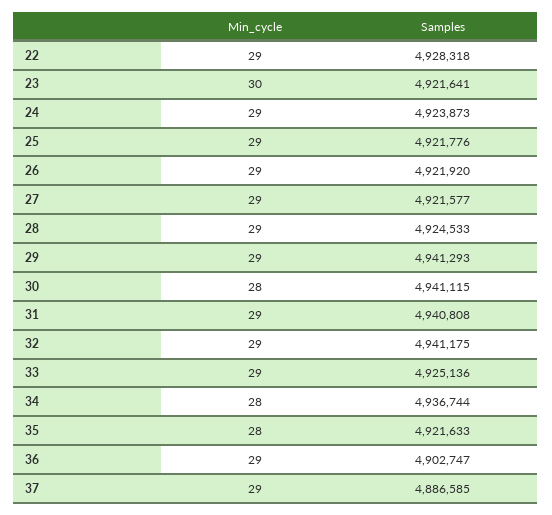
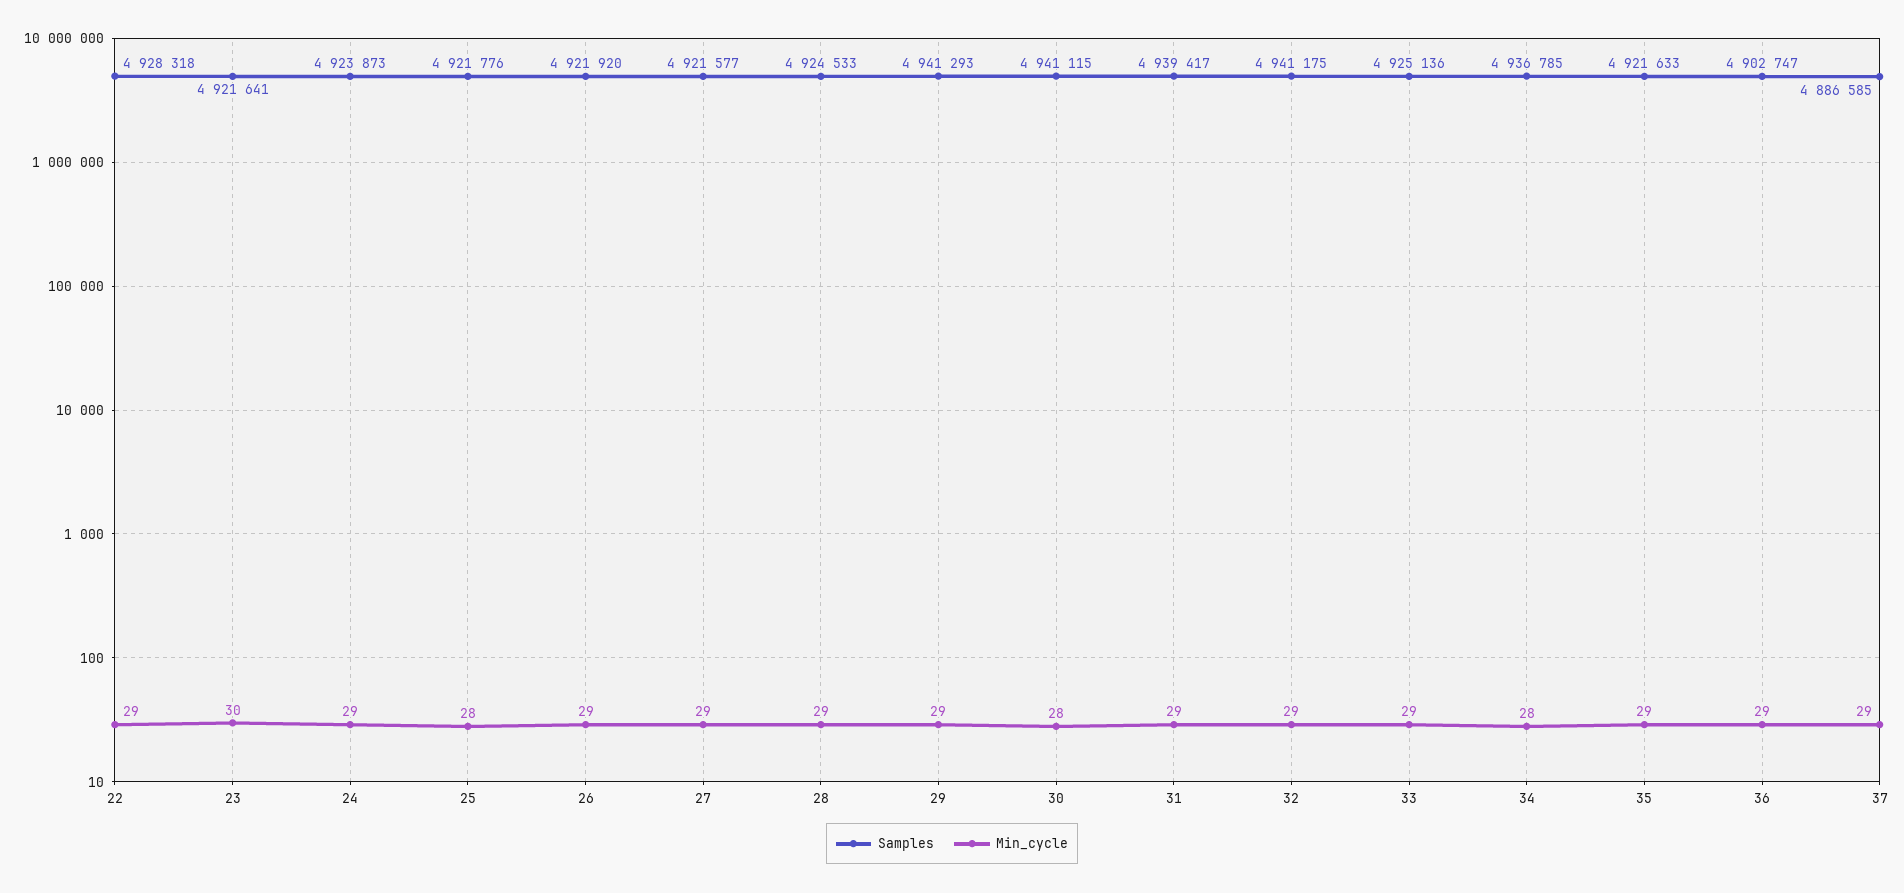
  {
    "Min_cycle": {
      "22": 29,
      "23": 30,
      "24": 29,
-     "25": 29,
+     "25": 28,
      "26": 29,
      "27": 29,
      "28": 29,
      "29": 29,
      "30": 28,
      "31": 29,
      "32": 29,
      "33": 29,
      "34": 28,
-     "35": 28,
+     "35": 29,
      "36": 29,
      "37": 29
    },
    "Samples": {
      "22": 4928318,
      "23": 4921641,
      "24": 4923873,
      "25": 4921776,
      "26": 4921920,
      "27": 4921577,
      "28": 4924533,
      "29": 4941293,
      "30": 4941115,
-     "31": 4940808,
+     "31": 4939417,
      "32": 4941175,
      "33": 4925136,
-     "34": 4936744,
+     "34": 4936785,
      "35": 4921633,
      "36": 4902747,
      "37": 4886585
    }
  }

